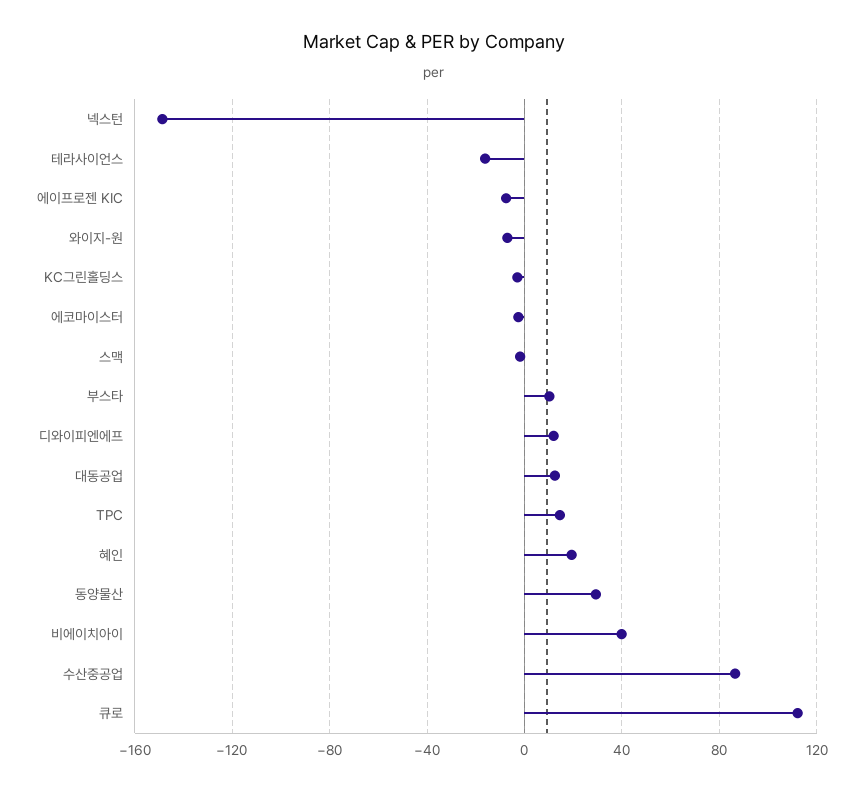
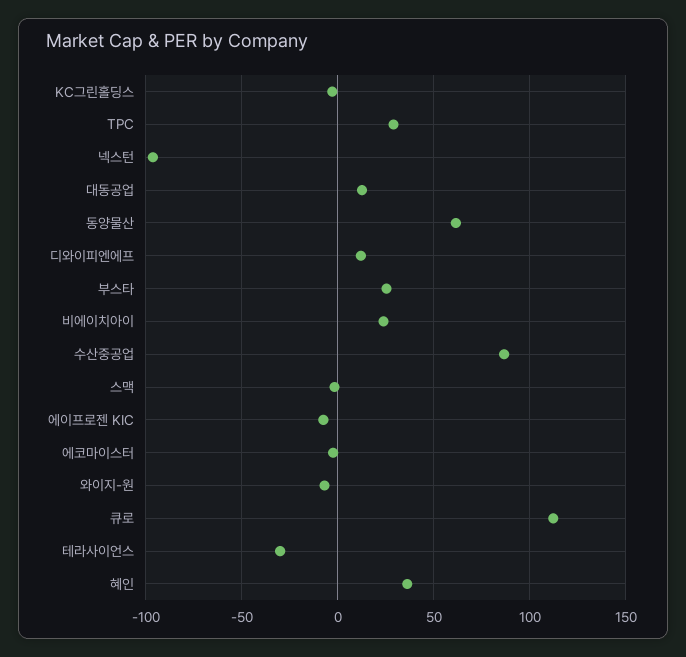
  {
-   "넥스턴": -150,
+   "넥스턴": -95,
-   "테라사이언스": -15,
+   "테라사이언스": -30,
    "에이프로젠 KIC": -10,
    "와이지-원": -5,
    "KC그린홀딩스": -5,
    "에코마이스터": 0,
    "스맥": 0,
-   "부스타": 10,
+   "부스타": 25,
    "디와이피엔에프": 10,
    "대동공업": 15,
-   "TPC": 15,
+   "TPC": 30,
-   "혜인": 20,
+   "혜인": 35,
-   "동양물산": 30,
+   "동양물산": 60,
-   "비에이치아이": 40,
+   "비에이치아이": 25,
    "수산중공업": 85,
    "큐로": 110
  }

